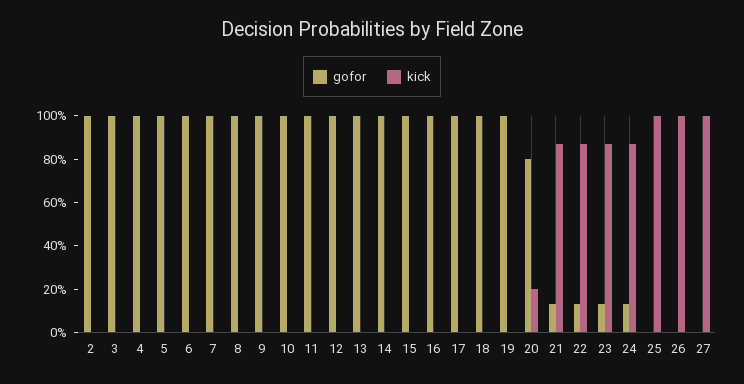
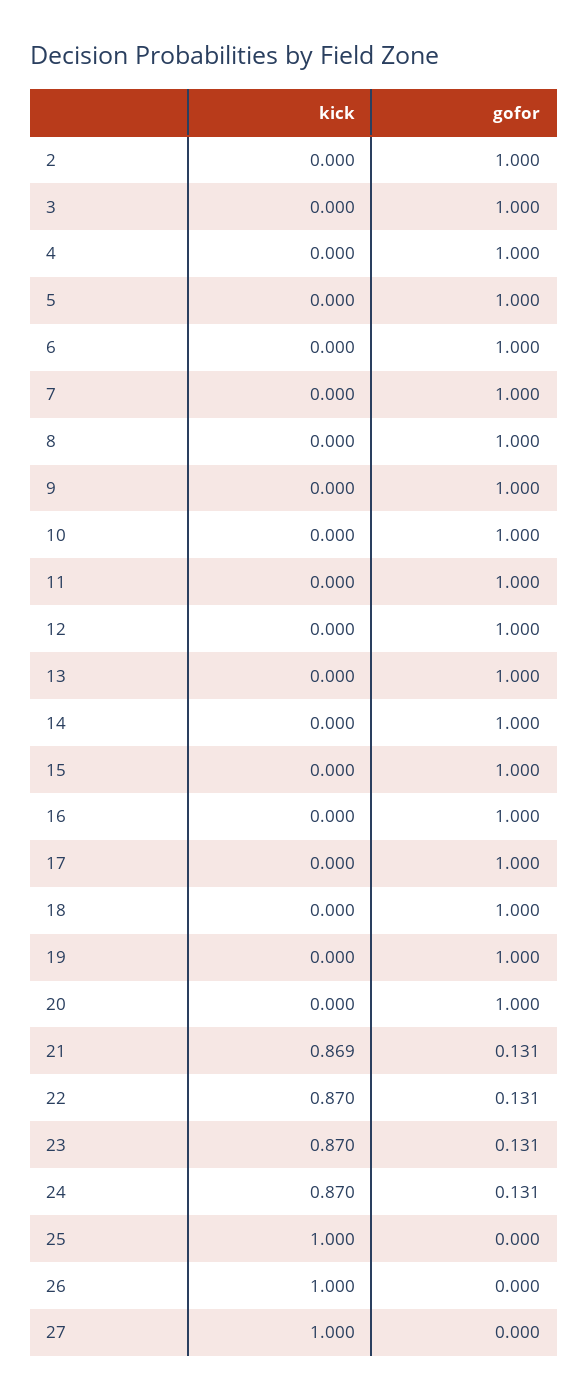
  {
    "gofor": {
      "2": 1,
      "3": 1,
      "4": 1,
      "5": 1,
      "6": 1,
      "7": 1,
      "8": 1,
      "9": 1,
      "10": 1,
      "11": 1,
      "12": 1,
      "13": 1,
      "14": 1,
      "15": 1,
      "16": 1,
      "17": 1,
      "18": 1,
      "19": 1,
-     "20": 0.8,
+     "20": 1,
      "21": 0.131,
      "22": 0.131,
      "23": 0.131,
      "24": 0.131,
      "25": 0,
      "26": 0,
      "27": 0
    },
    "kick": {
      "2": 0,
      "3": 0,
      "4": 0,
      "5": 0,
      "6": 0,
      "7": 0,
      "8": 0,
      "9": 0,
      "10": 0,
      "11": 0,
      "12": 0,
      "13": 0,
      "14": 0,
      "15": 0,
      "16": 0,
      "17": 0,
      "18": 0,
      "19": 0,
-     "20": 0.2,
+     "20": 0,
      "21": 0.869,
      "22": 0.87,
      "23": 0.87,
      "24": 0.87,
      "25": 1,
      "26": 1,
      "27": 1
    }
  }

